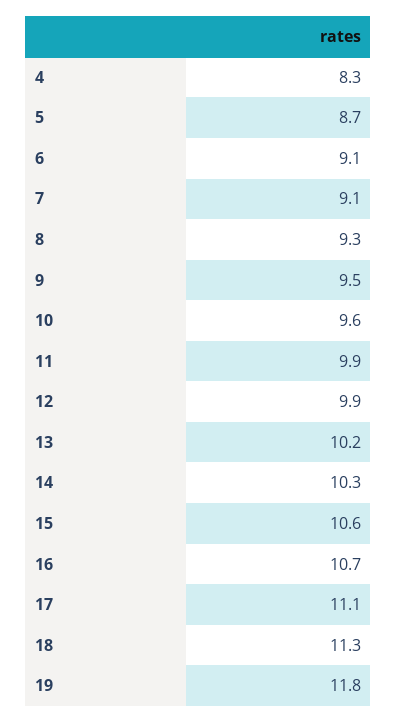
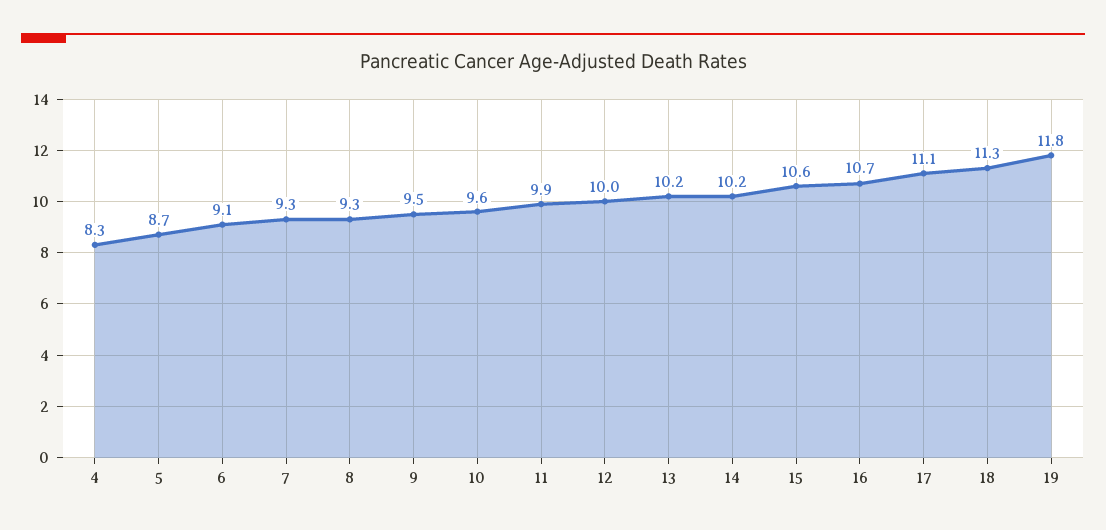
  {
    "4": 8.3,
    "5": 8.7,
    "6": 9.1,
-   "7": 9.1,
+   "7": 9.3,
    "8": 9.3,
    "9": 9.5,
    "10": 9.6,
    "11": 9.9,
-   "12": 9.9,
+   "12": 10,
    "13": 10.2,
-   "14": 10.3,
+   "14": 10.2,
    "15": 10.6,
    "16": 10.7,
    "17": 11.1,
    "18": 11.3,
    "19": 11.8
  }

